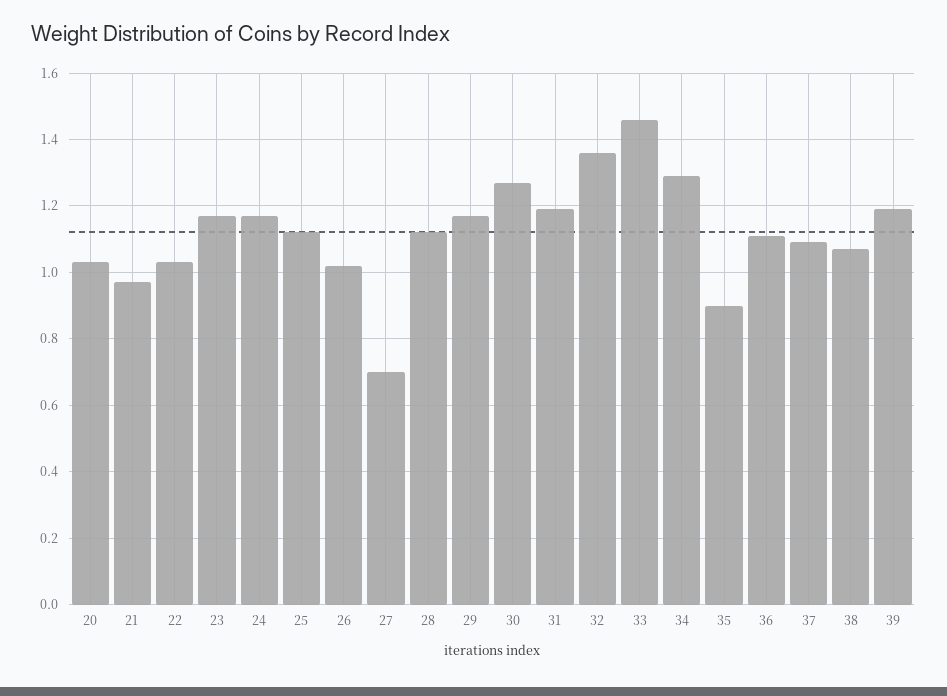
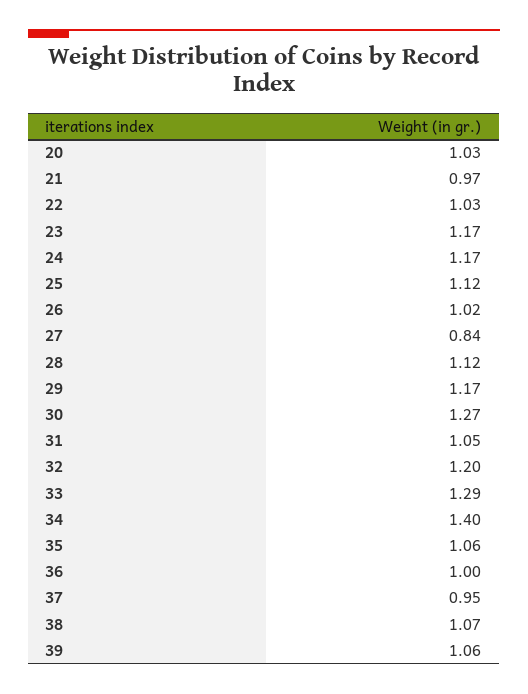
  {
    "20": 1.03,
    "21": 0.97,
    "22": 1.03,
    "23": 1.17,
    "24": 1.17,
    "25": 1.12,
    "26": 1.02,
-   "27": 0.7,
+   "27": 0.84,
    "28": 1.12,
    "29": 1.17,
    "30": 1.27,
-   "31": 1.2,
+   "31": 1.05,
-   "32": 1.35,
+   "32": 1.2,
-   "33": 1.45,
+   "33": 1.29,
-   "34": 1.3,
+   "34": 1.4,
-   "35": 0.9,
+   "35": 1.06,
-   "36": 1.1,
+   "36": 1,
-   "37": 1.1,
+   "37": 0.95,
    "38": 1.07,
-   "39": 1.2
+   "39": 1.06
  }

